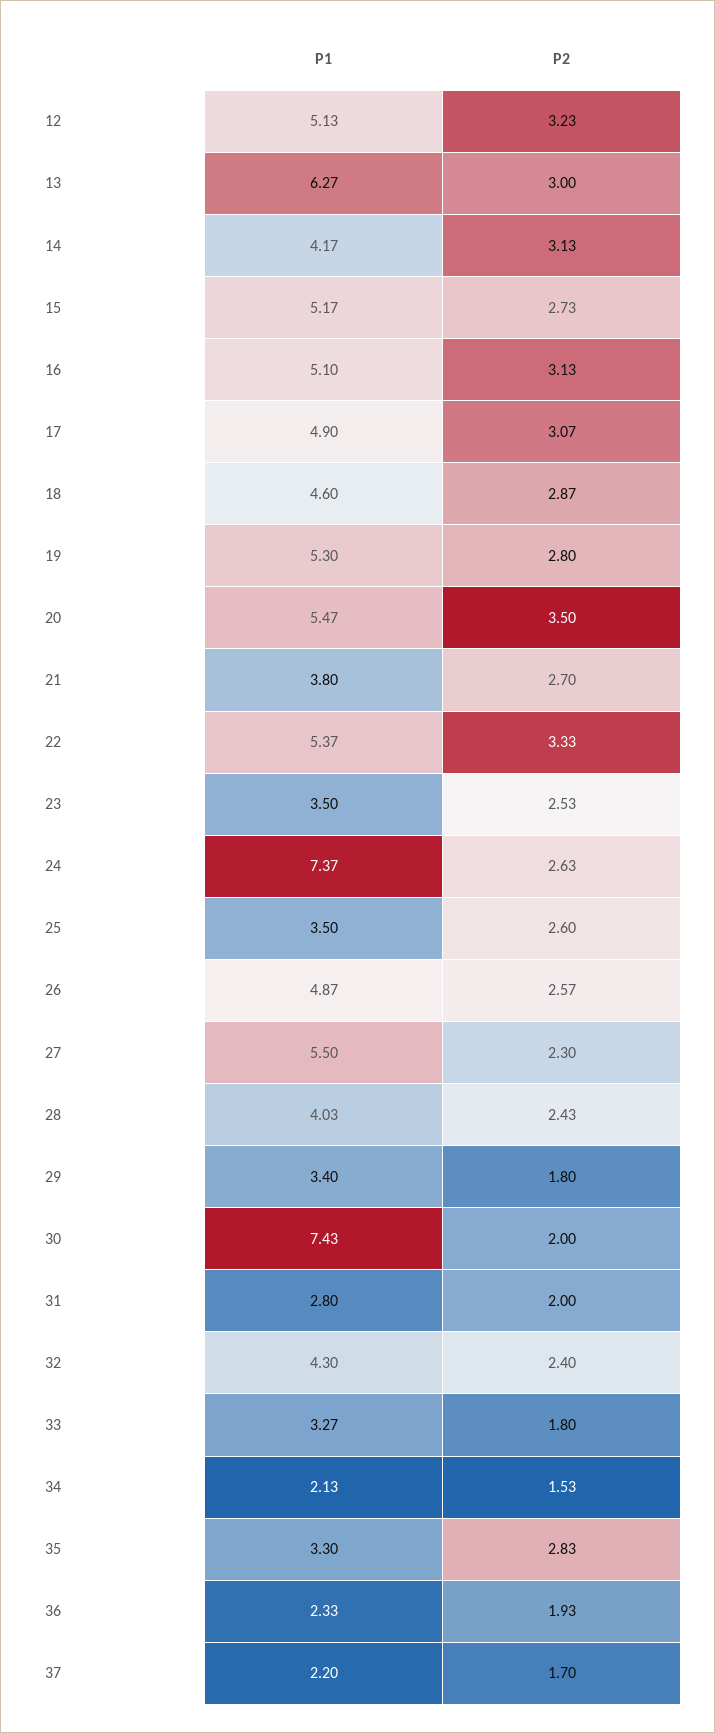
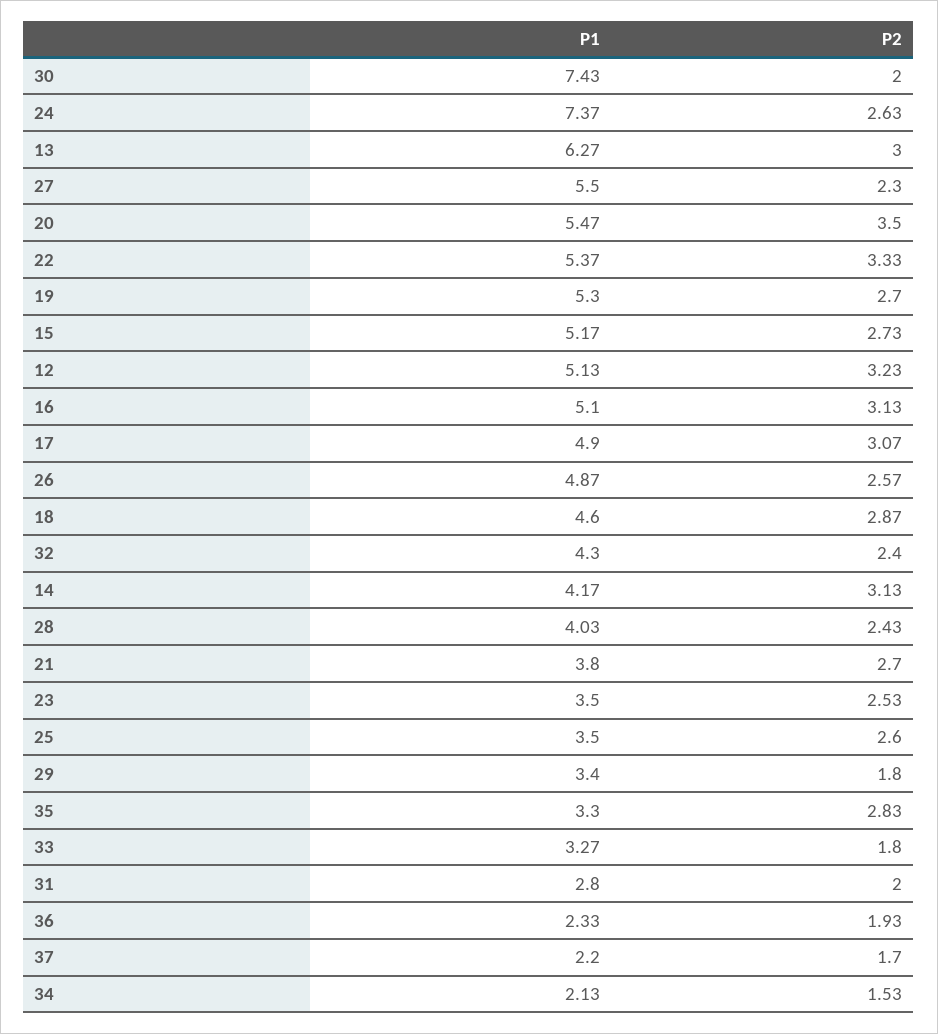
  {
    "P1": {
      "12": 5.13,
      "13": 6.27,
      "14": 4.17,
      "15": 5.17,
      "16": 5.1,
      "17": 4.9,
      "18": 4.6,
      "19": 5.3,
      "20": 5.47,
      "21": 3.8,
      "22": 5.37,
      "23": 3.5,
      "24": 7.37,
      "25": 3.5,
      "26": 4.87,
      "27": 5.5,
      "28": 4.03,
      "29": 3.4,
      "30": 7.43,
      "31": 2.8,
      "32": 4.3,
      "33": 3.27,
      "34": 2.13,
      "35": 3.3,
      "36": 2.33,
      "37": 2.2
    },
    "P2": {
      "12": 3.23,
      "13": 3,
      "14": 3.13,
      "15": 2.73,
      "16": 3.13,
      "17": 3.07,
      "18": 2.87,
-     "19": 2.8,
+     "19": 2.7,
      "20": 3.5,
      "21": 2.7,
      "22": 3.33,
      "23": 2.53,
      "24": 2.63,
      "25": 2.6,
      "26": 2.57,
      "27": 2.3,
      "28": 2.43,
      "29": 1.8,
      "30": 2,
      "31": 2,
      "32": 2.4,
      "33": 1.8,
      "34": 1.53,
      "35": 2.83,
      "36": 1.93,
      "37": 1.7
    }
  }

